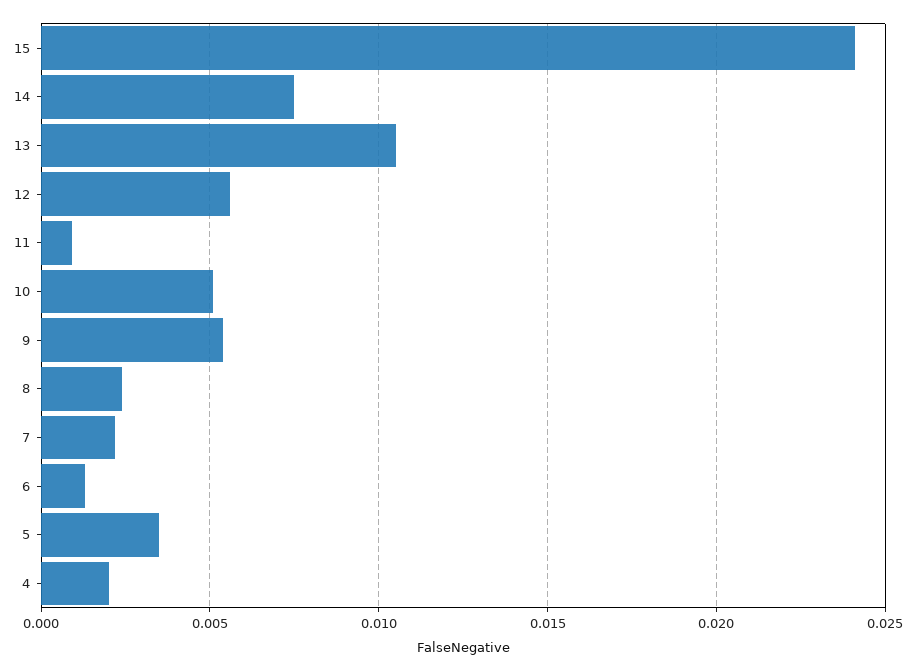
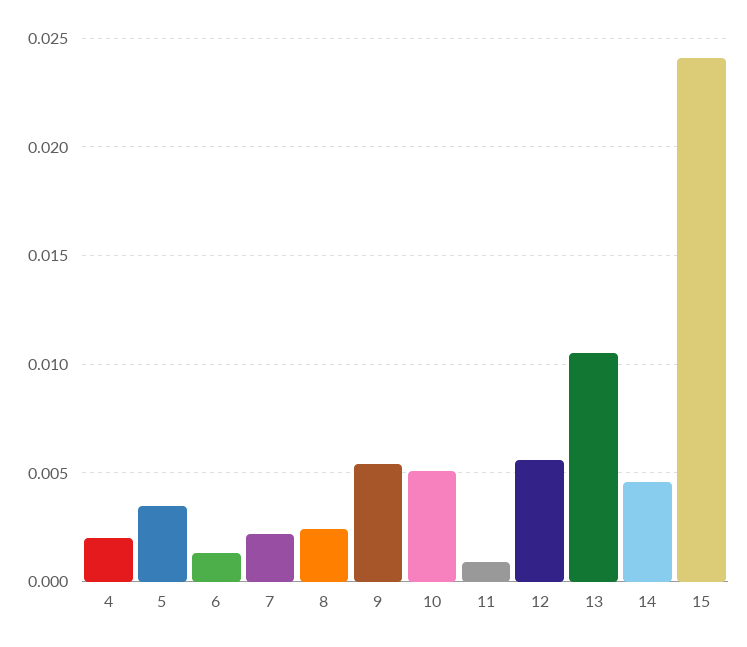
  {
    "15": 0.024,
-   "14": 0.0075,
+   "14": 0.0045,
    "13": 0.0105,
    "12": 0.0055,
    "11": 0.001,
    "10": 0.005,
    "9": 0.0055,
    "8": 0.0025,
    "7": 0.002,
    "6": 0.0015,
    "5": 0.0035,
    "4": 0.002
  }

